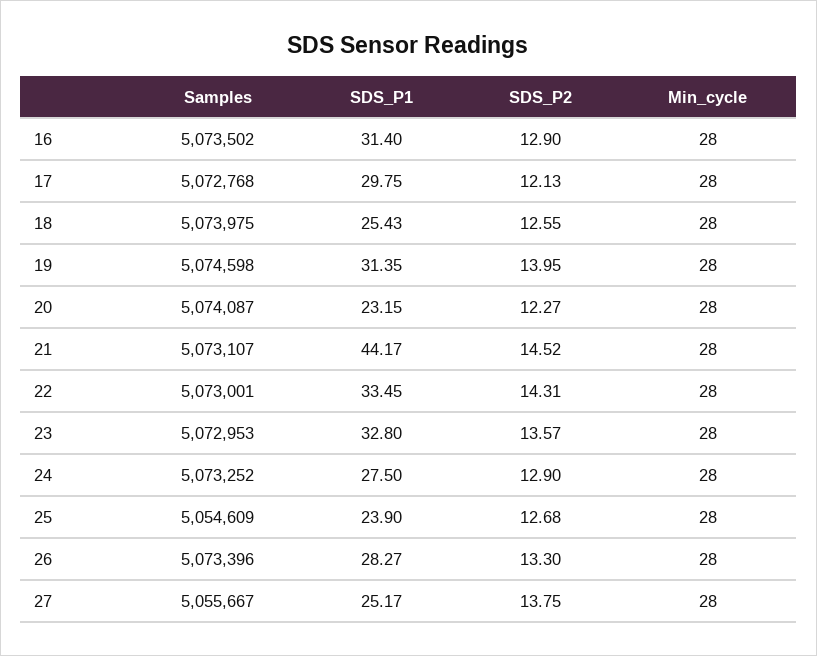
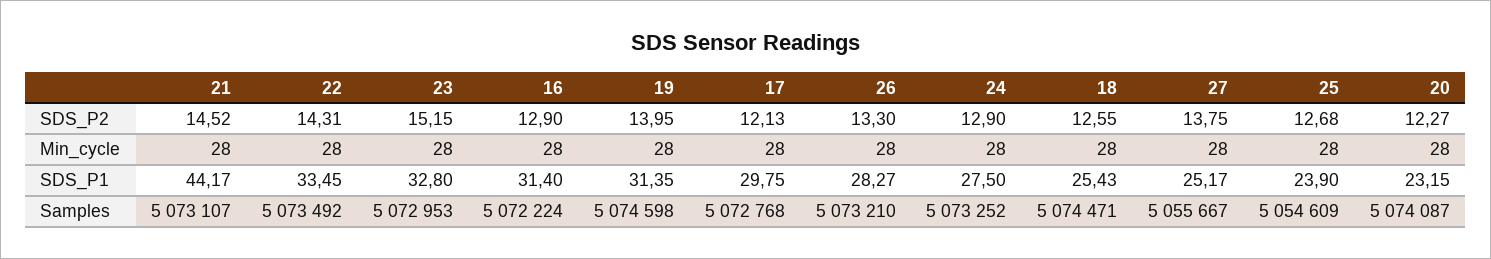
  {
    "Samples": {
-     "16": 5073502,
+     "16": 5072224,
      "17": 5072768,
-     "18": 5073975,
+     "18": 5074471,
      "19": 5074598,
      "20": 5074087,
      "21": 5073107,
-     "22": 5073001,
+     "22": 5073492,
      "23": 5072953,
      "24": 5073252,
      "25": 5054609,
-     "26": 5073396,
+     "26": 5073210,
      "27": 5055667
    },
    "SDS_P1": {
      "16": 31.4,
      "17": 29.75,
      "18": 25.43,
      "19": 31.35,
      "20": 23.15,
      "21": 44.17,
      "22": 33.45,
      "23": 32.8,
      "24": 27.5,
      "25": 23.9,
      "26": 28.27,
      "27": 25.17
    },
    "SDS_P2": {
      "16": 12.9,
      "17": 12.13,
      "18": 12.55,
      "19": 13.95,
      "20": 12.27,
      "21": 14.52,
      "22": 14.31,
-     "23": 13.57,
+     "23": 15.15,
      "24": 12.9,
      "25": 12.68,
      "26": 13.3,
      "27": 13.75
    },
    "Min_cycle": {
      "16": 28,
      "17": 28,
      "18": 28,
      "19": 28,
      "20": 28,
      "21": 28,
      "22": 28,
      "23": 28,
      "24": 28,
      "25": 28,
      "26": 28,
      "27": 28
    }
  }

